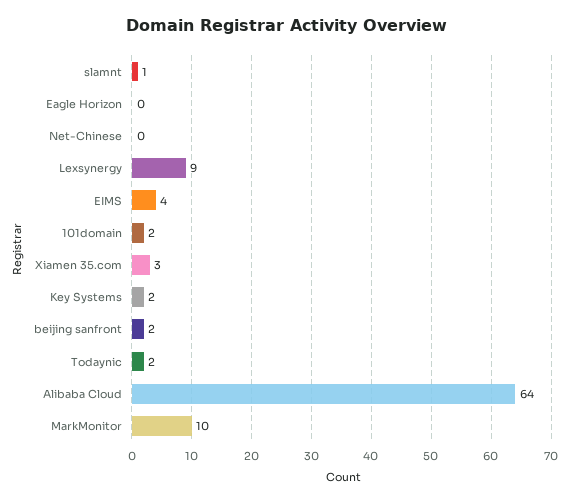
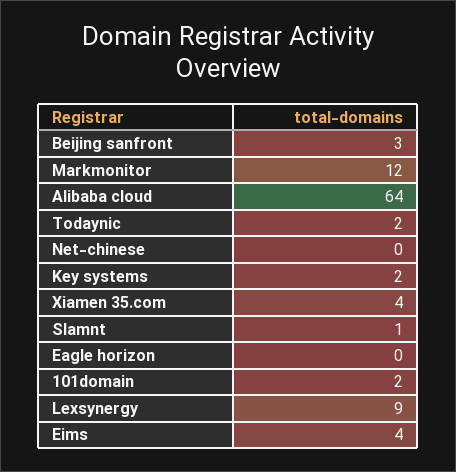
  {
    "slamnt": 1,
    "Eagle Horizon": 0,
    "Net-Chinese": 0,
    "Lexsynergy": 9,
    "EIMS": 4,
    "101domain": 2,
-   "Xiamen 35.com": 3,
+   "Xiamen 35.com": 4,
    "Key Systems": 2,
-   "beijing sanfront": 2,
+   "beijing sanfront": 3,
    "Todaynic": 2,
    "Alibaba Cloud": 64,
-   "MarkMonitor": 10
+   "MarkMonitor": 12
  }

